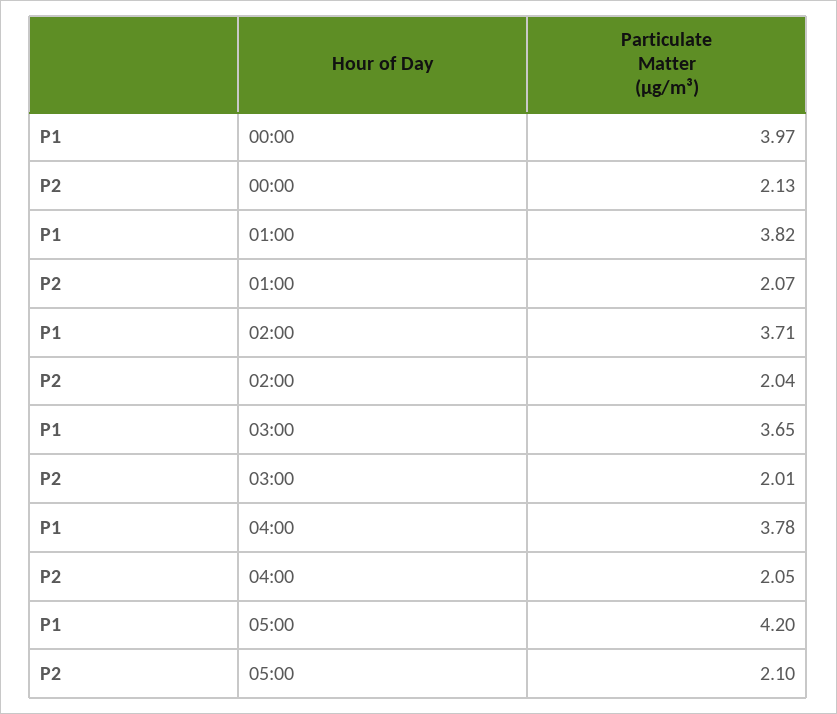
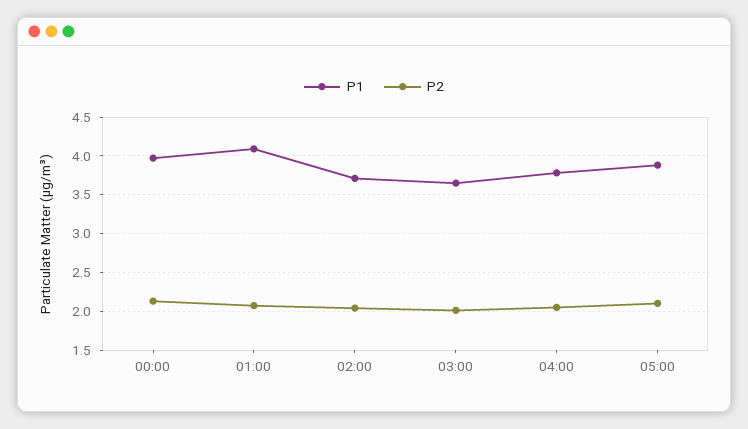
  {
    "P1": {
      "00:00": 3.97,
-     "01:00": 3.82,
+     "01:00": 4.1,
      "02:00": 3.71,
      "03:00": 3.65,
      "04:00": 3.78,
-     "05:00": 4.2
+     "05:00": 3.9
    },
    "P2": {
      "00:00": 2.13,
      "01:00": 2.07,
      "02:00": 2.04,
      "03:00": 2.01,
      "04:00": 2.05,
      "05:00": 2.1
    }
  }

